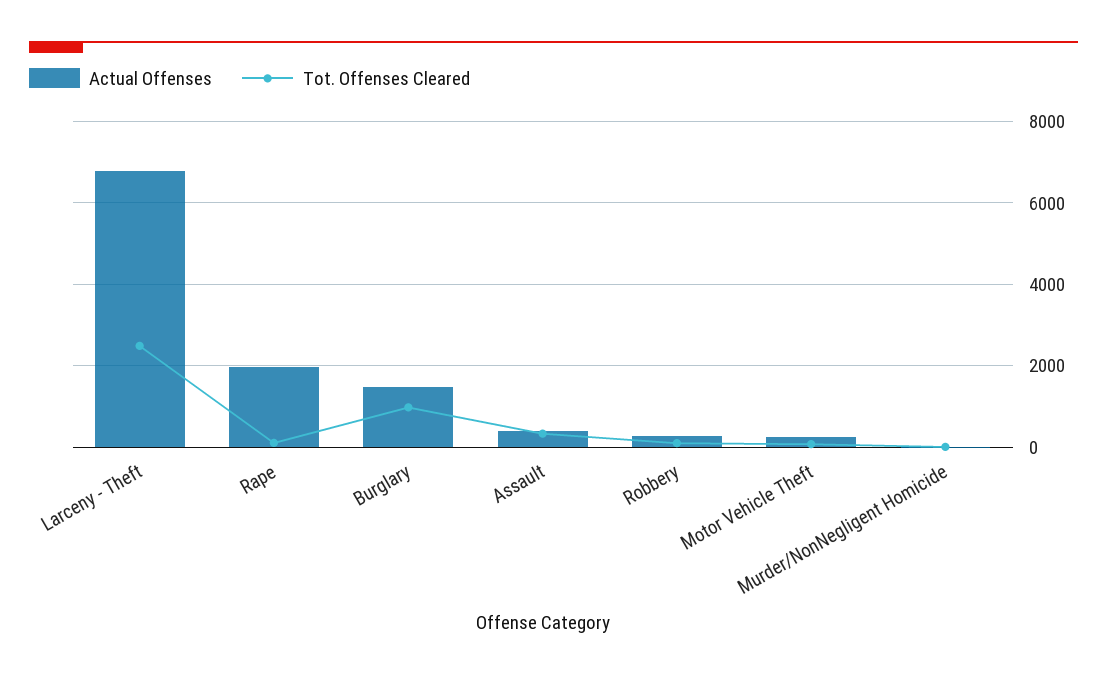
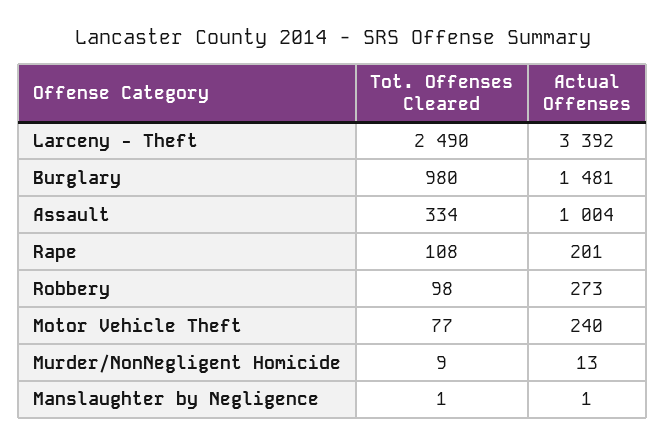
  {
    "Actual Offenses": {
-     "Larceny - Theft": 6800,
+     "Larceny - Theft": 3392,
-     "Rape": 2000,
+     "Rape": 201,
      "Burglary": 1481,
-     "Assault": 400,
+     "Assault": 1004,
      "Robbery": 273,
      "Motor Vehicle Theft": 240,
-     "Murder/NonNegligent Homicide": 13
+     "Murder/NonNegligent Homicide": 13,
+     "Manslaughter by Negligence": 1
    },
    "Tot. Offenses Cleared": {
      "Larceny - Theft": 2490,
      "Rape": 108,
      "Burglary": 980,
      "Assault": 334,
      "Robbery": 98,
      "Motor Vehicle Theft": 77,
-     "Murder/NonNegligent Homicide": 9
+     "Murder/NonNegligent Homicide": 9,
+     "Manslaughter by Negligence": 1
    }
  }

